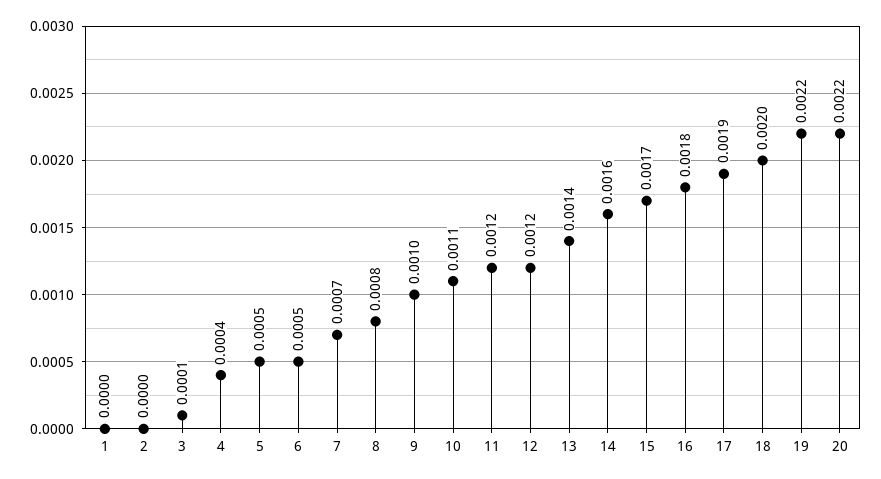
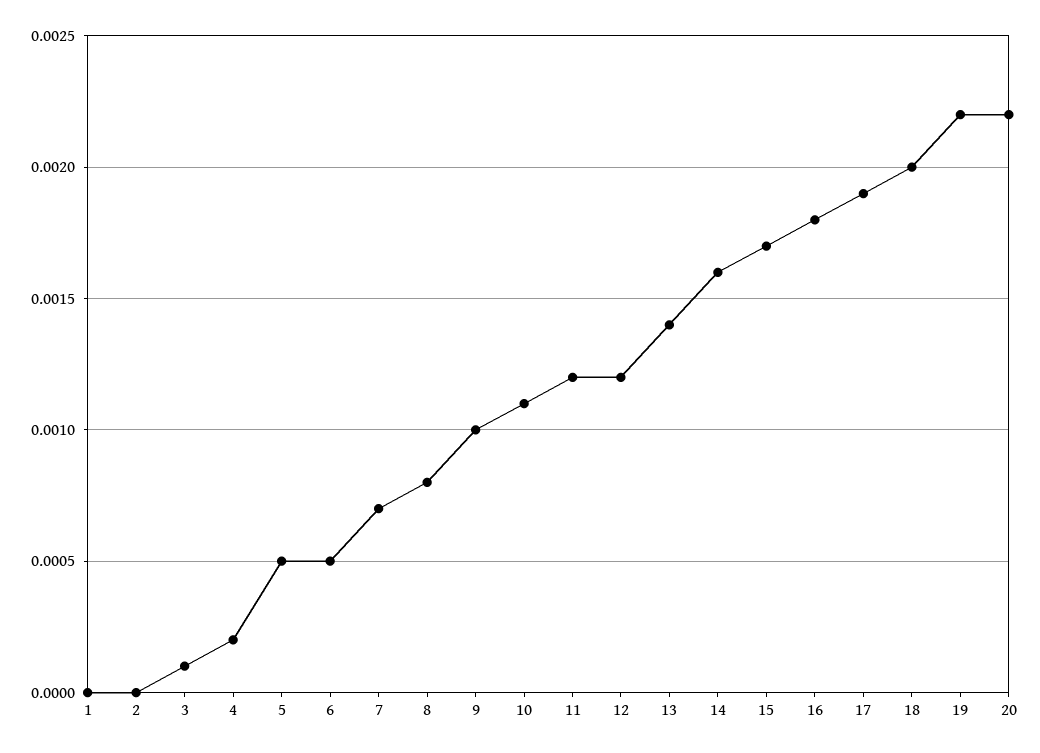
  {
    "1": 0,
    "2": 0,
    "3": 0.0001,
-   "4": 0.0004,
+   "4": 0.0002,
    "5": 0.0005,
    "6": 0.0005,
    "7": 0.0007,
    "8": 0.0008,
    "9": 0.001,
    "10": 0.0011,
    "11": 0.0012,
    "12": 0.0012,
    "13": 0.0014,
    "14": 0.0016,
    "15": 0.0017,
    "16": 0.0018,
    "17": 0.0019,
    "18": 0.002,
    "19": 0.0022,
    "20": 0.0022
  }

